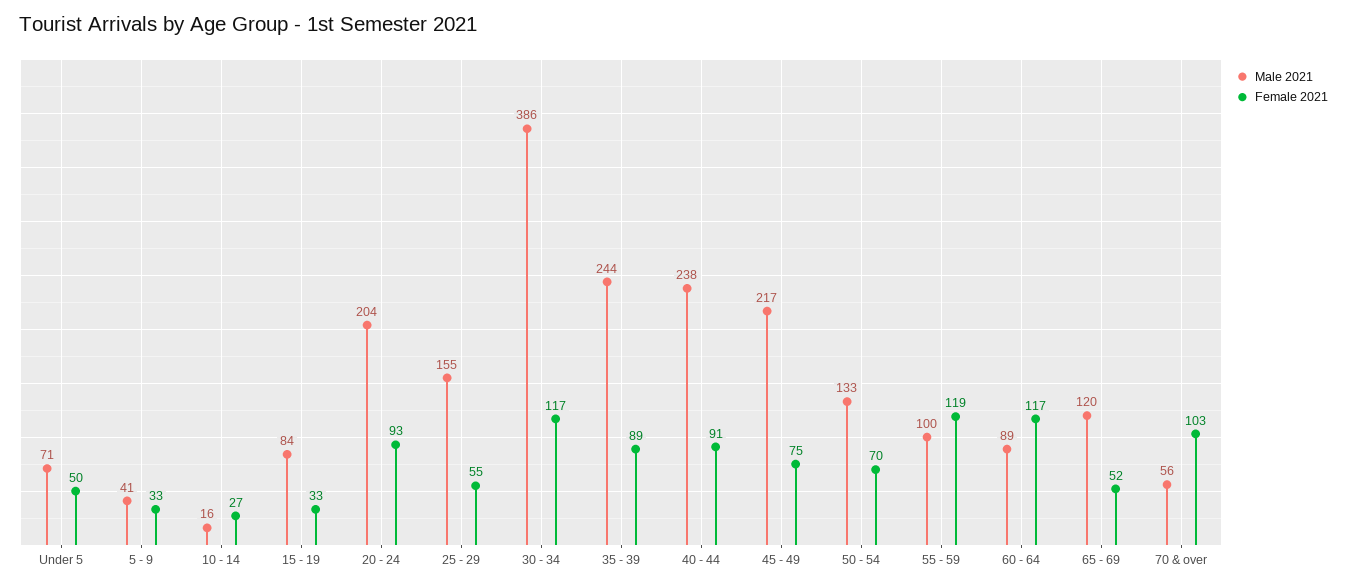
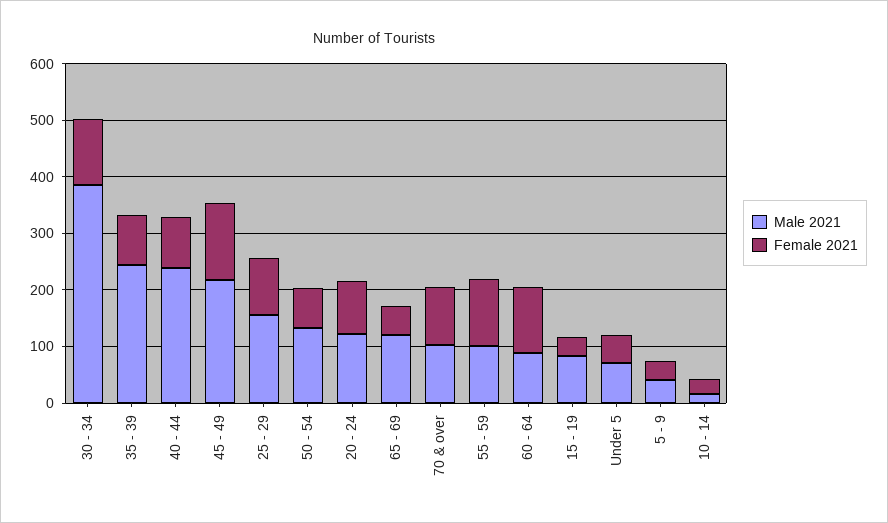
  {
    "Male 2021": {
      "Under 5": 71,
      "5 - 9": 41,
      "10 - 14": 16,
      "15 - 19": 84,
-     "20 - 24": 204,
+     "20 - 24": 120,
      "25 - 29": 155,
      "30 - 34": 386,
      "35 - 39": 244,
      "40 - 44": 238,
      "45 - 49": 217,
      "50 - 54": 133,
      "55 - 59": 100,
      "60 - 64": 89,
      "65 - 69": 120,
-     "70 & over": 56
+     "70 & over": 100
    },
    "Female 2021": {
      "Under 5": 50,
      "5 - 9": 33,
      "10 - 14": 27,
      "15 - 19": 33,
      "20 - 24": 93,
-     "25 - 29": 55,
+     "25 - 29": 100,
      "30 - 34": 117,
      "35 - 39": 89,
      "40 - 44": 91,
-     "45 - 49": 75,
+     "45 - 49": 140,
      "50 - 54": 70,
      "55 - 59": 119,
      "60 - 64": 117,
      "65 - 69": 52,
      "70 & over": 103
    }
  }

